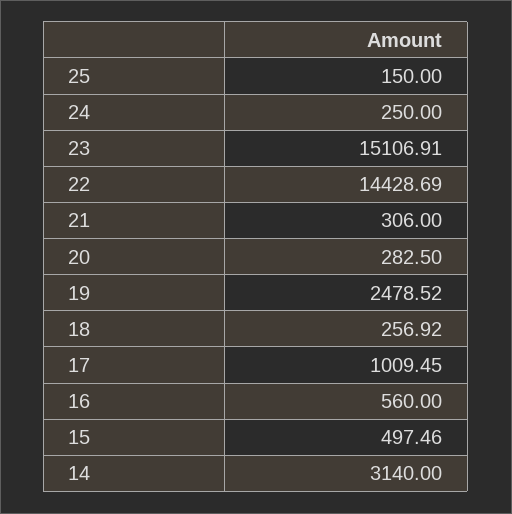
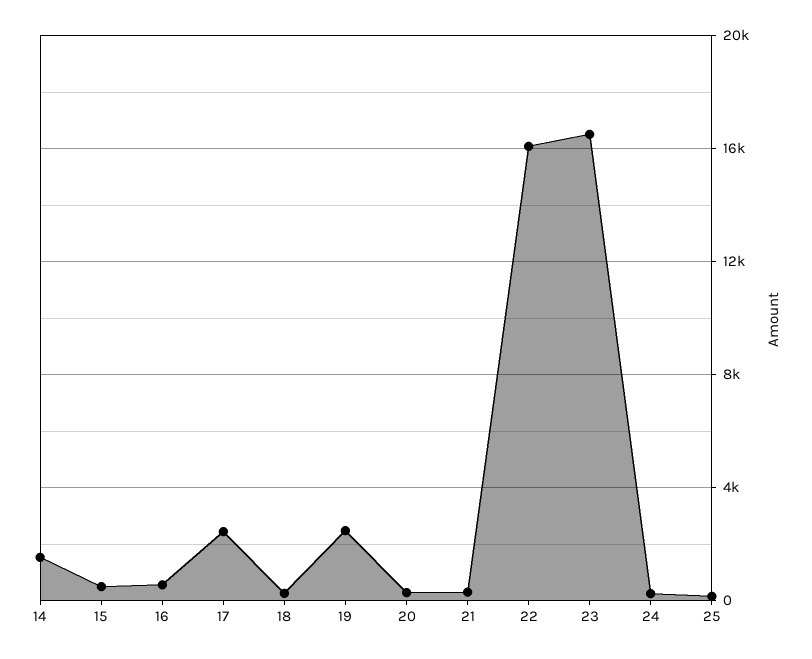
  {
    "25": 150,
    "24": 250,
-   "23": 15106.91,
+   "23": 16500,
-   "22": 14428.69,
+   "22": 16000,
    "21": 306,
    "20": 282.5,
    "19": 2478.52,
    "18": 256.92,
-   "17": 1009.45,
+   "17": 2500,
    "16": 560,
    "15": 497.46,
-   "14": 3140
+   "14": 1500
  }

